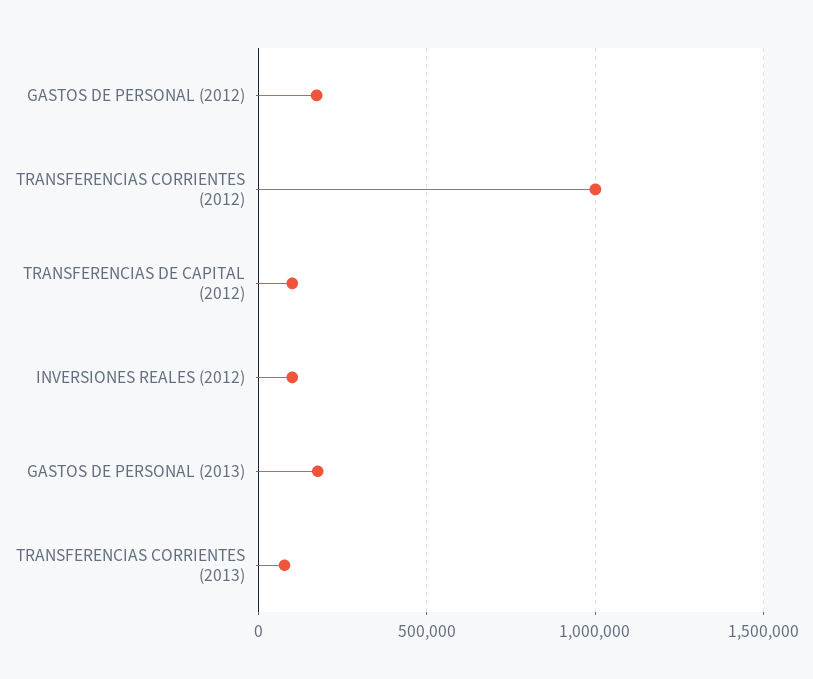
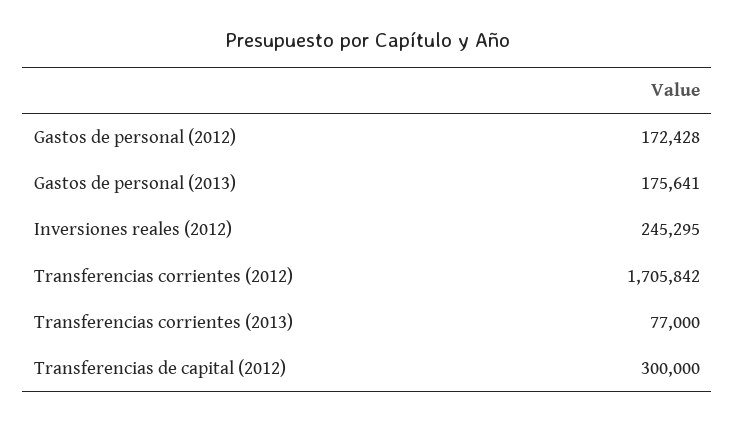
  {
    "GASTOS DE PERSONAL (2012)": 172428,
-   "TRANSFERENCIAS CORRIENTES (2012)": 1000000,
+   "TRANSFERENCIAS CORRIENTES (2012)": 1705842,
-   "TRANSFERENCIAS DE CAPITAL (2012)": 100000,
+   "TRANSFERENCIAS DE CAPITAL (2012)": 300000,
-   "INVERSIONES REALES (2012)": 100000,
+   "INVERSIONES REALES (2012)": 245295,
    "GASTOS DE PERSONAL (2013)": 175641,
    "TRANSFERENCIAS CORRIENTES (2013)": 77000
  }

